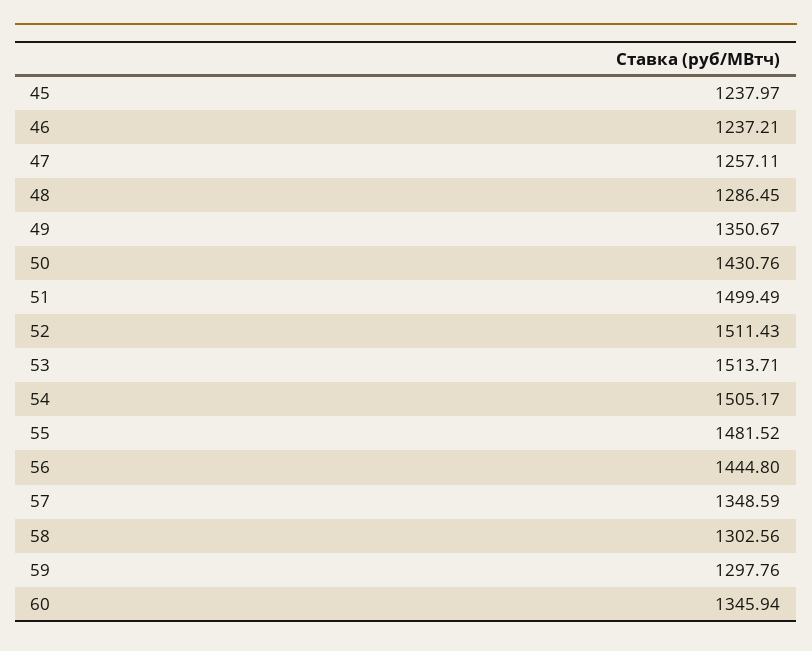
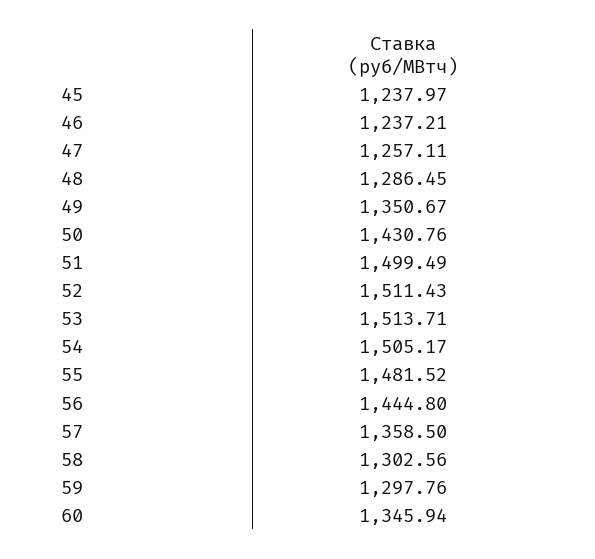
  {
    "45": 1237.97,
    "46": 1237.21,
    "47": 1257.11,
    "48": 1286.45,
    "49": 1350.67,
    "50": 1430.76,
    "51": 1499.49,
    "52": 1511.43,
    "53": 1513.71,
    "54": 1505.17,
    "55": 1481.52,
    "56": 1444.8,
-   "57": 1348.59,
+   "57": 1358.5,
    "58": 1302.56,
    "59": 1297.76,
    "60": 1345.94
  }

